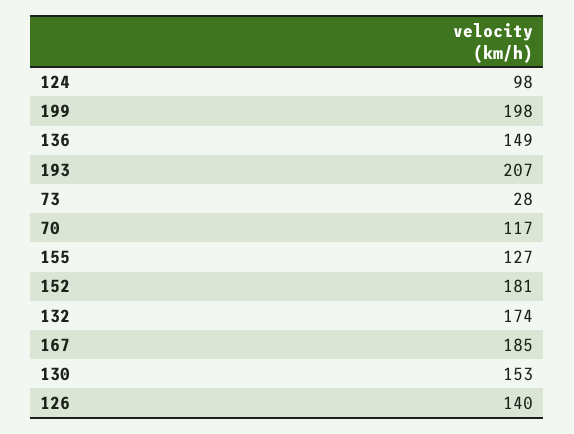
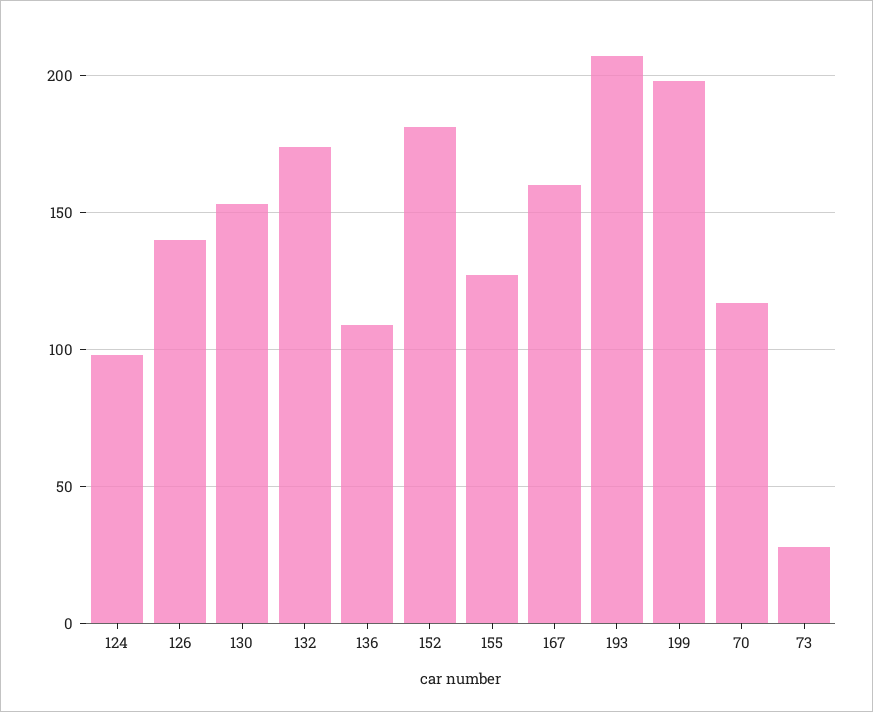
  {
    "124": 98,
    "199": 198,
-   "136": 149,
+   "136": 110,
    "193": 207,
    "73": 28,
    "70": 117,
    "155": 127,
    "152": 181,
    "132": 174,
-   "167": 185,
+   "167": 160,
    "130": 153,
    "126": 140
  }

